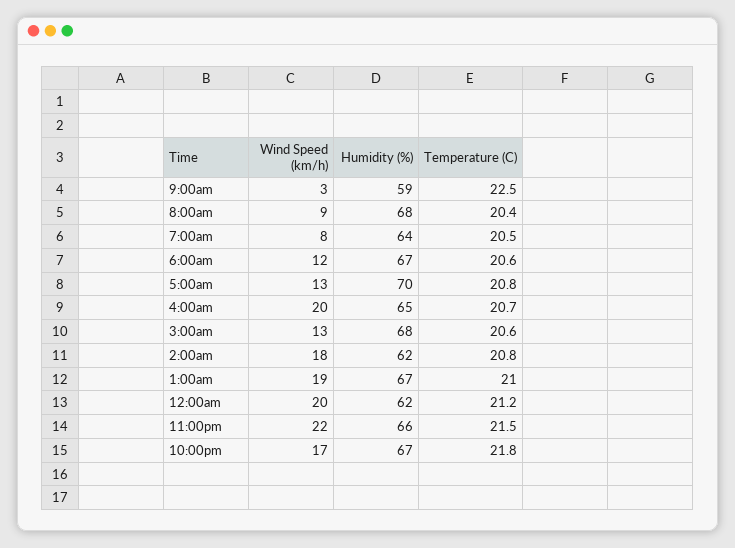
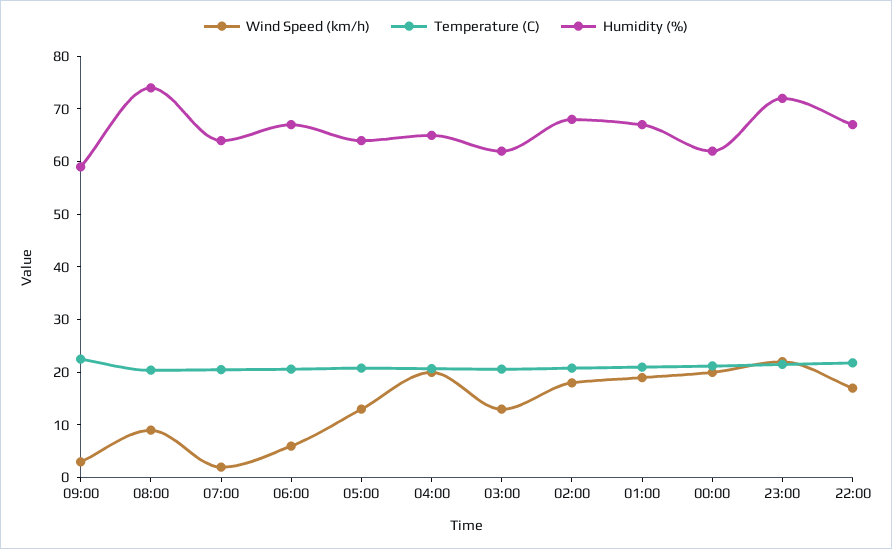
  {
    "Wind Speed (km/h)": {
      "9:00am": 3,
      "8:00am": 9,
-     "7:00am": 8,
+     "7:00am": 2,
-     "6:00am": 12,
+     "6:00am": 6,
      "5:00am": 13,
      "4:00am": 20,
      "3:00am": 13,
      "2:00am": 18,
      "1:00am": 19,
      "12:00am": 20,
      "11:00pm": 22,
      "10:00pm": 17
    },
    "Humidity (%)": {
      "9:00am": 59,
-     "8:00am": 68,
+     "8:00am": 74,
      "7:00am": 64,
      "6:00am": 67,
-     "5:00am": 70,
+     "5:00am": 64,
      "4:00am": 65,
-     "3:00am": 68,
+     "3:00am": 62,
-     "2:00am": 62,
+     "2:00am": 68,
      "1:00am": 67,
      "12:00am": 62,
-     "11:00pm": 66,
+     "11:00pm": 72,
      "10:00pm": 67
    },
    "Temperature (C)": {
      "9:00am": 22.5,
      "8:00am": 20.4,
      "7:00am": 20.5,
      "6:00am": 20.6,
      "5:00am": 20.8,
      "4:00am": 20.7,
      "3:00am": 20.6,
      "2:00am": 20.8,
      "1:00am": 21,
      "12:00am": 21.2,
      "11:00pm": 21.5,
      "10:00pm": 21.8
    }
  }

